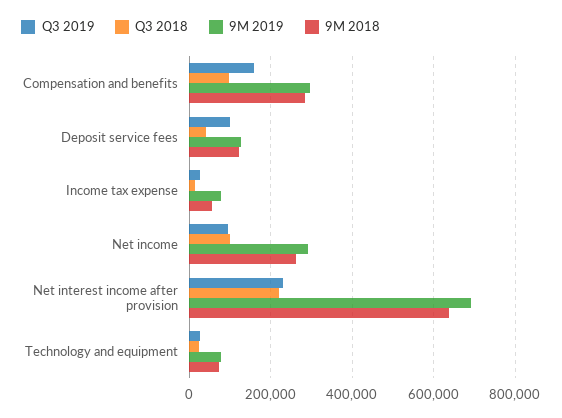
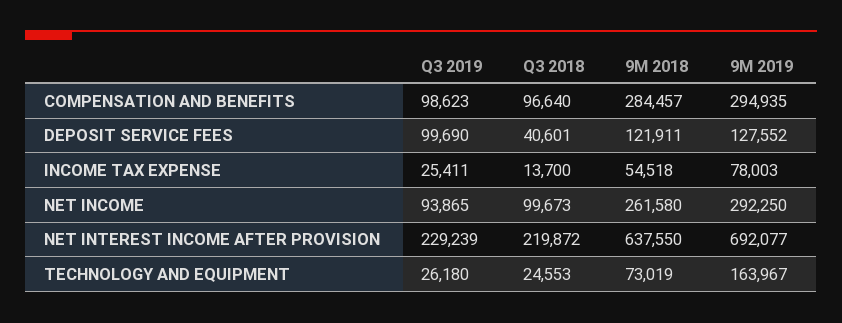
  {
    "Q3 2019": {
-     "Compensation and benefits": 160000,
+     "Compensation and benefits": 98623,
      "Deposit service fees": 99690,
      "Income tax expense": 25411,
      "Net income": 93865,
      "Net interest income after provision": 229239,
      "Technology and equipment": 26180
    },
    "Q3 2018": {
      "Compensation and benefits": 96640,
      "Deposit service fees": 40601,
      "Income tax expense": 13700,
      "Net income": 99673,
      "Net interest income after provision": 219872,
      "Technology and equipment": 24553
    },
    "9M 2019": {
      "Compensation and benefits": 294935,
      "Deposit service fees": 127552,
      "Income tax expense": 78003,
      "Net income": 292250,
      "Net interest income after provision": 692077,
-     "Technology and equipment": 80000
+     "Technology and equipment": 163967
    },
    "9M 2018": {
      "Compensation and benefits": 284457,
      "Deposit service fees": 121911,
      "Income tax expense": 54518,
      "Net income": 261580,
      "Net interest income after provision": 637550,
      "Technology and equipment": 73019
    }
  }

